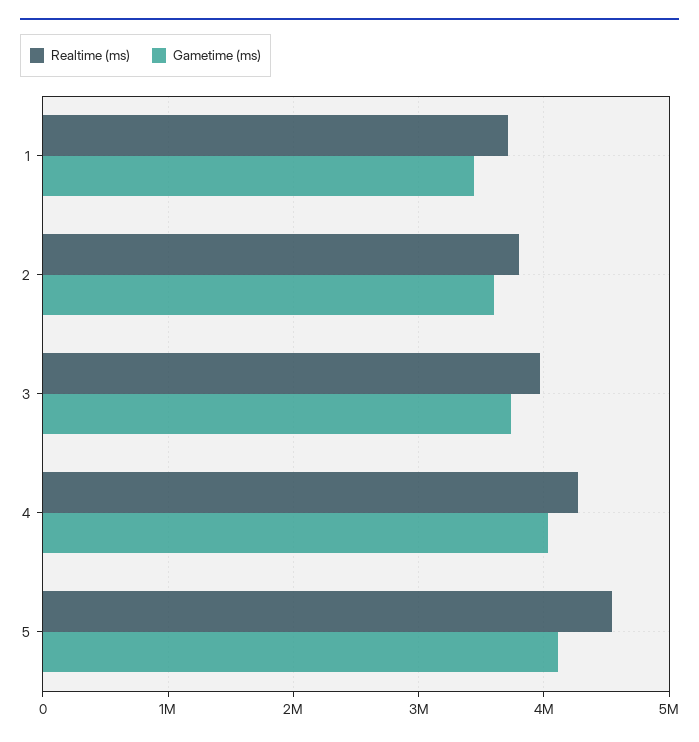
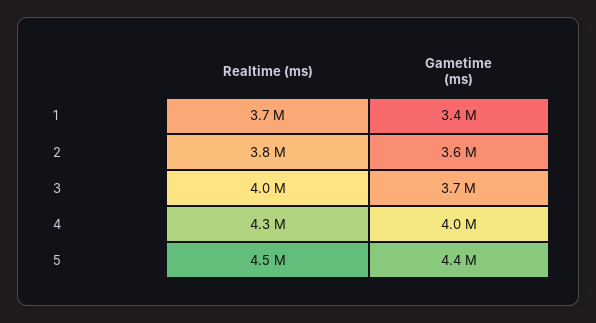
  {
    "Realtime (ms)": {
      "1": 3700000,
      "2": 3800000,
      "3": 4000000,
      "4": 4300000,
      "5": 4500000
    },
    "Gametime (ms)": {
      "1": 3400000,
      "2": 3600000,
      "3": 3700000,
      "4": 4000000,
-     "5": 4100000
+     "5": 4400000
    }
  }

